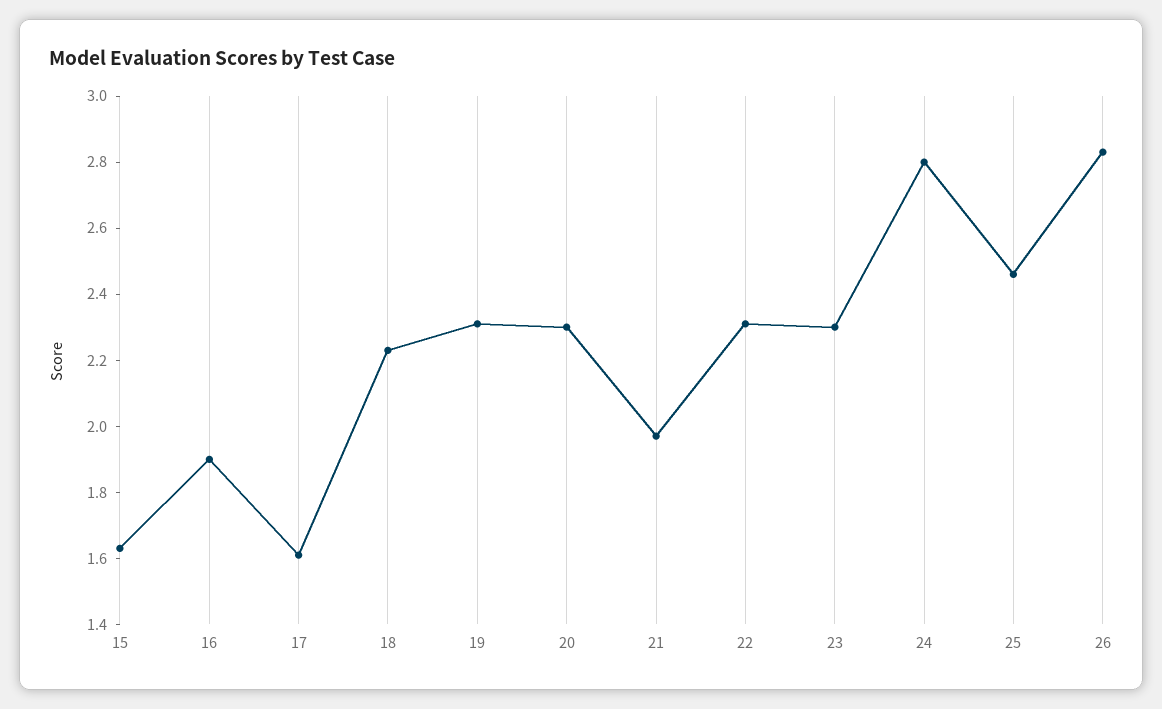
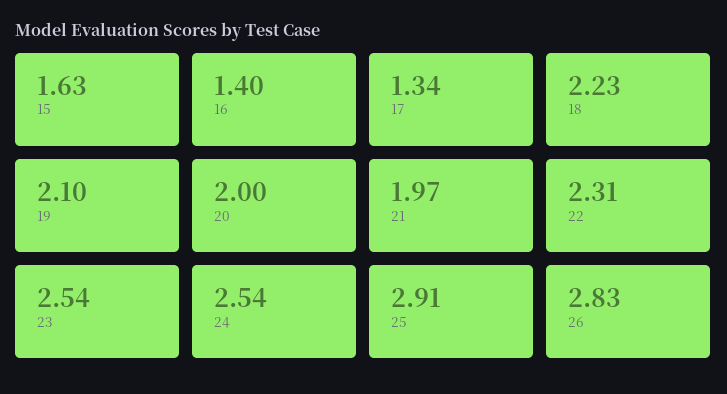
  {
    "15": 1.63,
-   "16": 1.9,
+   "16": 1.4,
-   "17": 1.6,
+   "17": 1.34,
    "18": 2.23,
-   "19": 2.3,
+   "19": 2.1,
-   "20": 2.3,
+   "20": 2,
    "21": 1.97,
    "22": 2.31,
-   "23": 2.3,
+   "23": 2.54,
-   "24": 2.8,
+   "24": 2.54,
-   "25": 2.45,
+   "25": 2.91,
    "26": 2.83
  }

